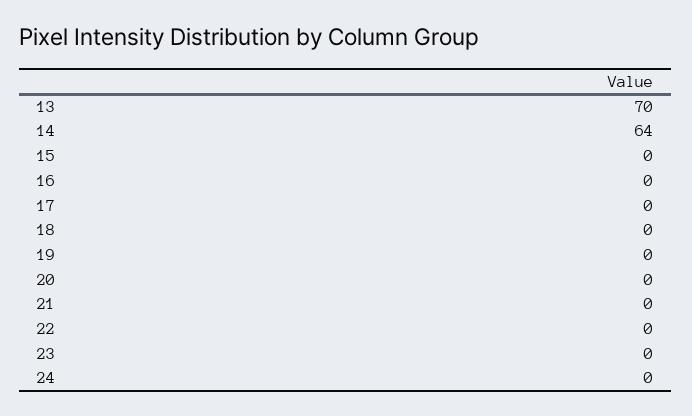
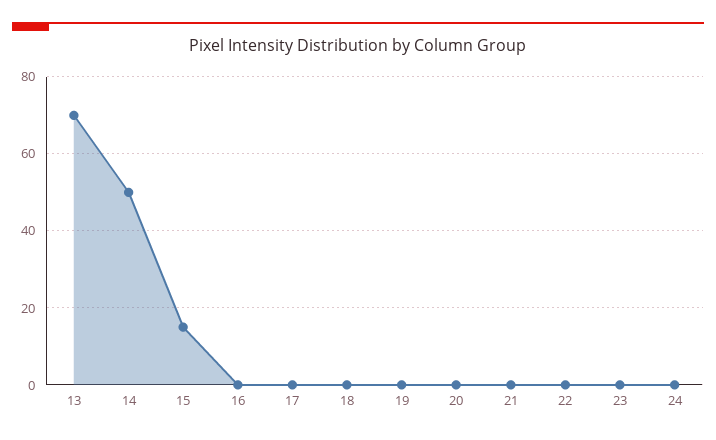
  {
    "13": 70,
-   "14": 64,
+   "14": 50,
-   "15": 0,
+   "15": 15,
    "16": 0,
    "17": 0,
    "18": 0,
    "19": 0,
    "20": 0,
    "21": 0,
    "22": 0,
    "23": 0,
    "24": 0
  }

